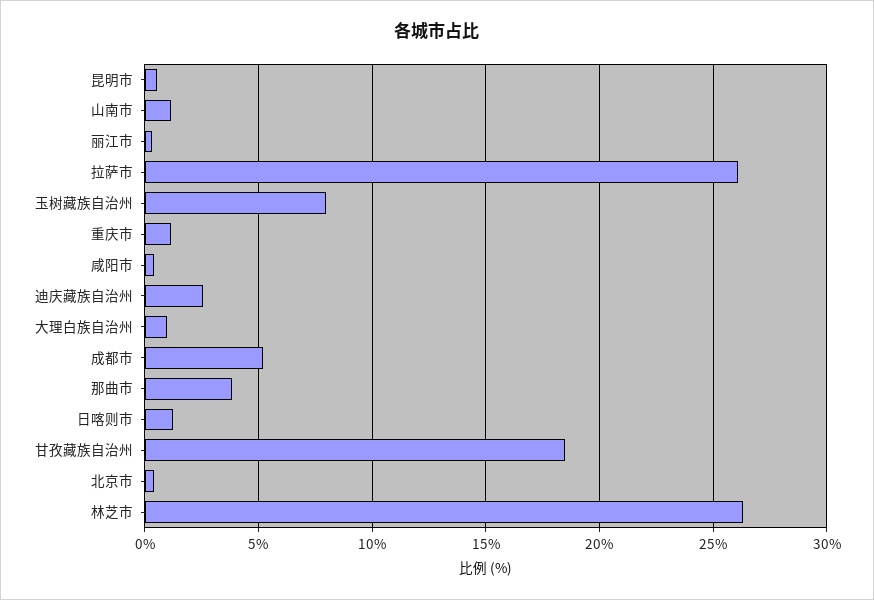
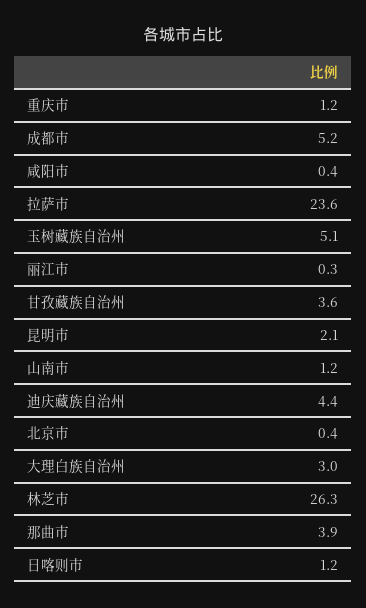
  {
-   "昆明市": 0.5,
+   "昆明市": 2.1,
    "山南市": 1.2,
    "丽江市": 0.3,
-   "拉萨市": 26,
+   "拉萨市": 23.6,
-   "玉树藏族自治州": 8,
+   "玉树藏族自治州": 5.1,
    "重庆市": 1.2,
    "咸阳市": 0.4,
-   "迪庆藏族自治州": 2.5,
+   "迪庆藏族自治州": 4.4,
-   "大理白族自治州": 1,
+   "大理白族自治州": 3,
    "成都市": 5.2,
    "那曲市": 3.9,
    "日喀则市": 1.2,
-   "甘孜藏族自治州": 18.5,
+   "甘孜藏族自治州": 3.6,
    "北京市": 0.4,
    "林芝市": 26.3
  }

